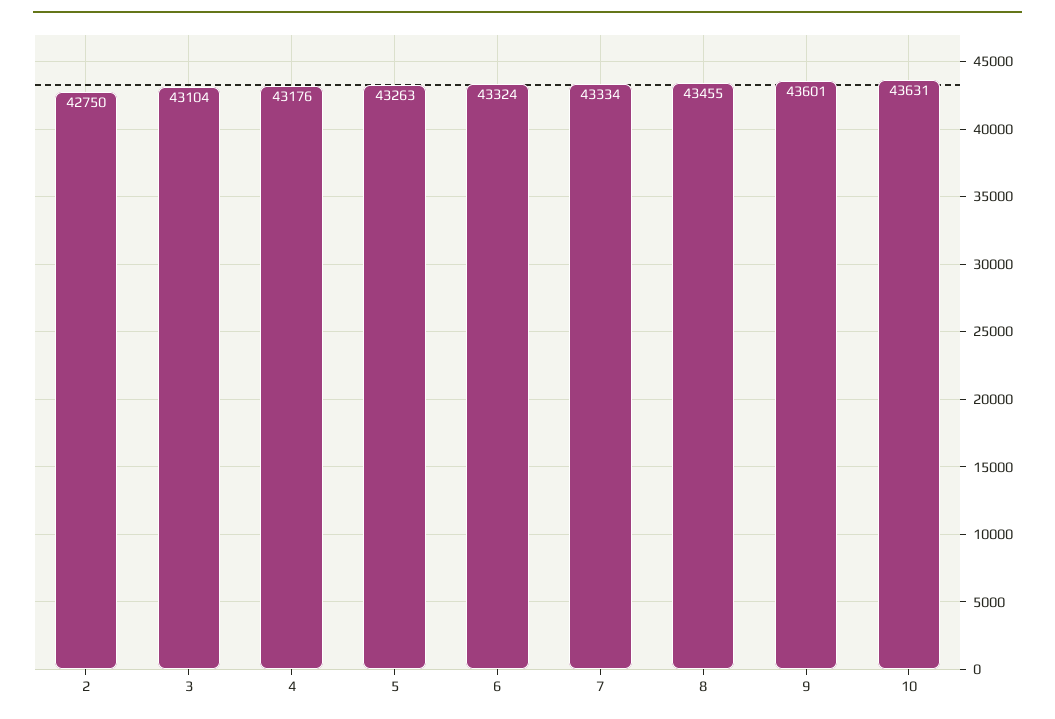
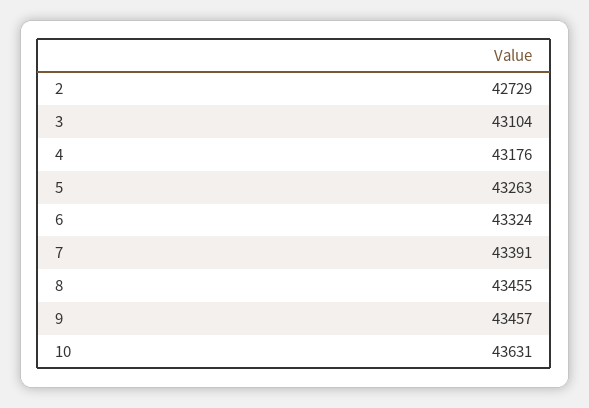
  {
-   "2": 42750,
+   "2": 42729,
    "3": 43104,
    "4": 43176,
    "5": 43263,
    "6": 43324,
-   "7": 43334,
+   "7": 43391,
    "8": 43455,
-   "9": 43601,
+   "9": 43457,
    "10": 43631
  }

